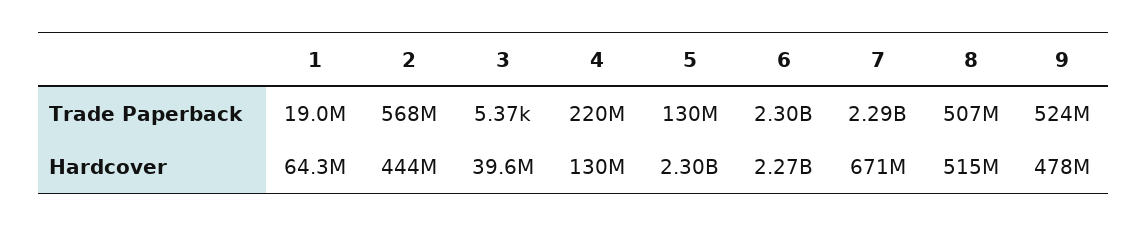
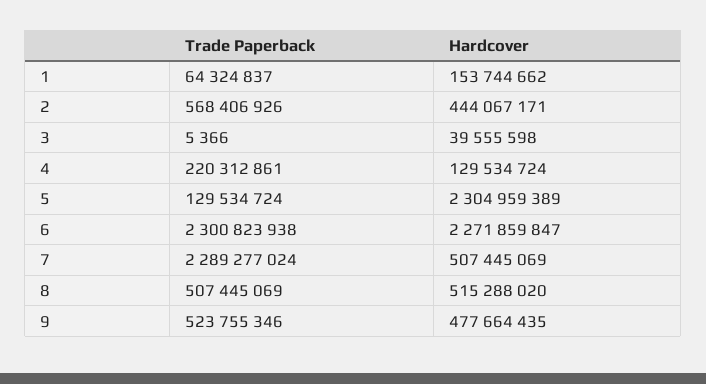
  {
    "1": {
-     "Trade Paperback": 19000000,
+     "Trade Paperback": 64324837,
-     "Hardcover": 64300000
+     "Hardcover": 153744662
    },
    "2": {
      "Trade Paperback": 568406926,
      "Hardcover": 444067171
    },
    "3": {
      "Trade Paperback": 5366,
      "Hardcover": 39555598
    },
    "4": {
      "Trade Paperback": 220312861,
      "Hardcover": 129534724
    },
    "5": {
      "Trade Paperback": 129534724,
      "Hardcover": 2304959389
    },
    "6": {
      "Trade Paperback": 2300823938,
      "Hardcover": 2271859847
    },
    "7": {
      "Trade Paperback": 2289277024,
-     "Hardcover": 671000000
+     "Hardcover": 507445069
    },
    "8": {
      "Trade Paperback": 507445069,
      "Hardcover": 515288020
    },
    "9": {
      "Trade Paperback": 523755346,
      "Hardcover": 477664435
    }
  }

